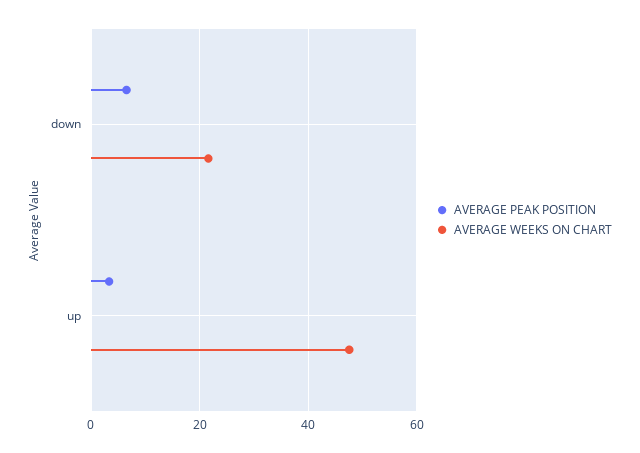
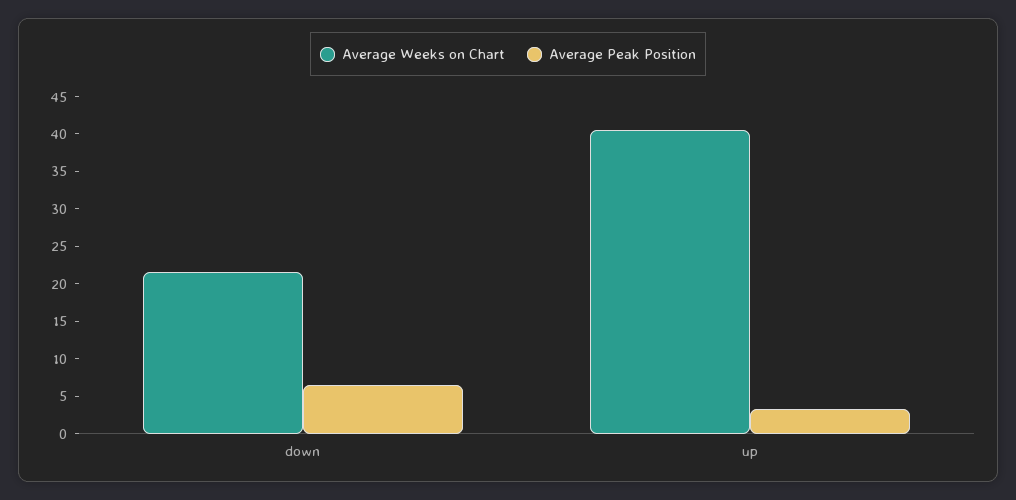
  {
    "AVERAGE PEAK POSITION": {
      "down": 6,
      "up": 4
    },
    "AVERAGE WEEKS ON CHART": {
      "down": 22,
-     "up": 48
+     "up": 40
    }
  }

